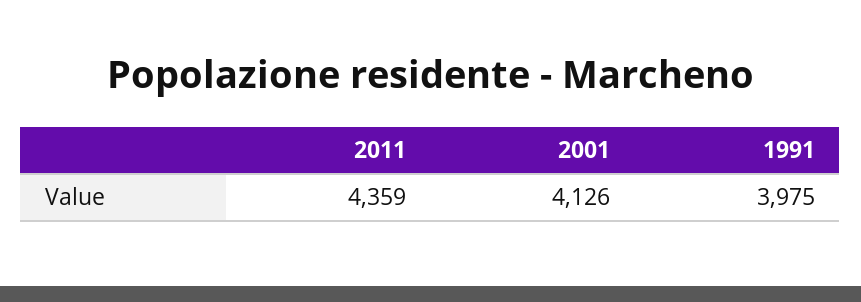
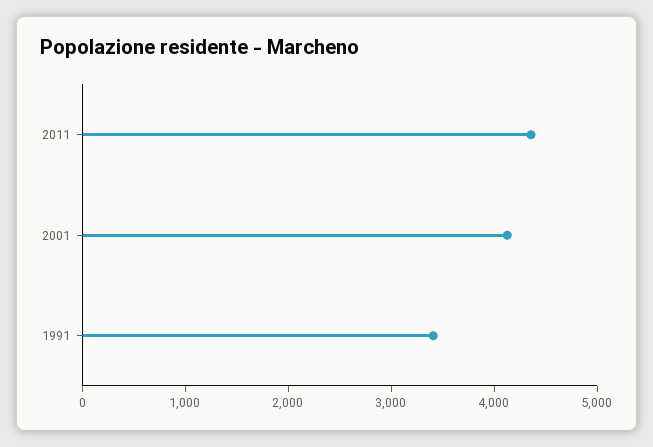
  {
    "2011": 4359,
    "2001": 4126,
-   "1991": 3975
+   "1991": 3400
  }

